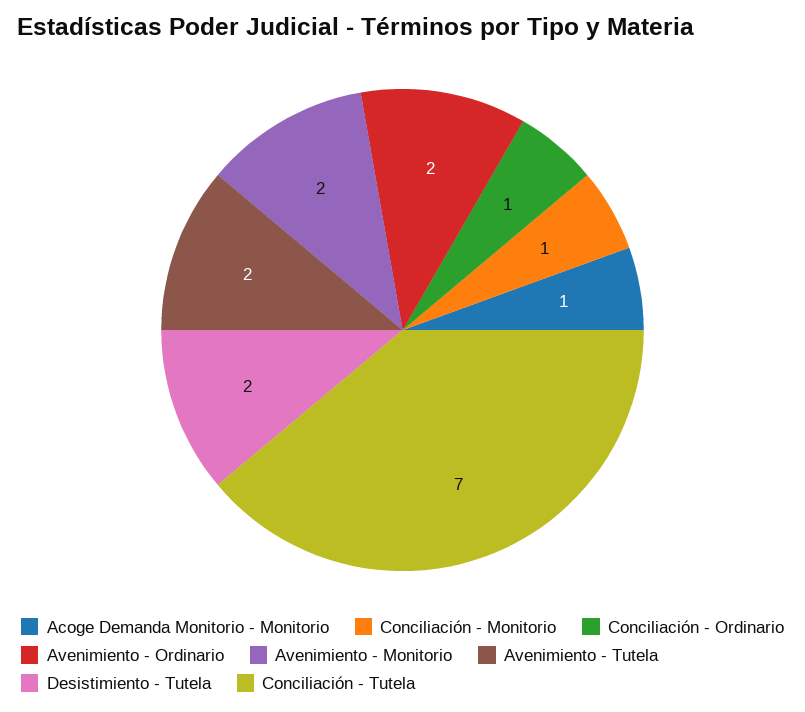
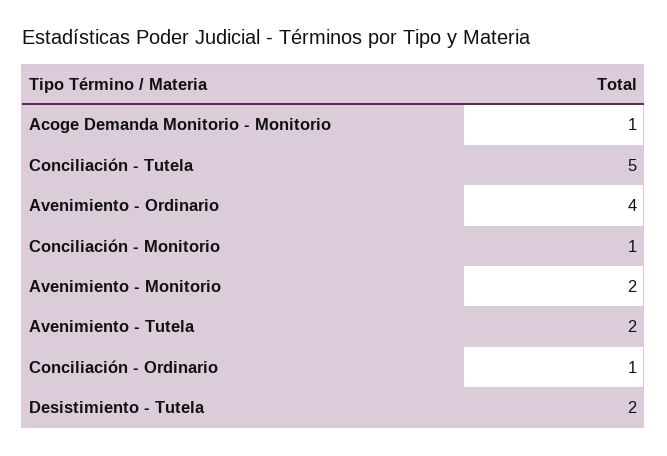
  {
    "Acoge Demanda Monitorio - Monitorio": 1,
    "Conciliación - Monitorio": 1,
    "Conciliación - Ordinario": 1,
-   "Avenimiento - Ordinario": 2,
+   "Avenimiento - Ordinario": 4,
    "Avenimiento - Monitorio": 2,
    "Avenimiento - Tutela": 2,
    "Desistimiento - Tutela": 2,
-   "Conciliación - Tutela": 7
+   "Conciliación - Tutela": 5
  }

